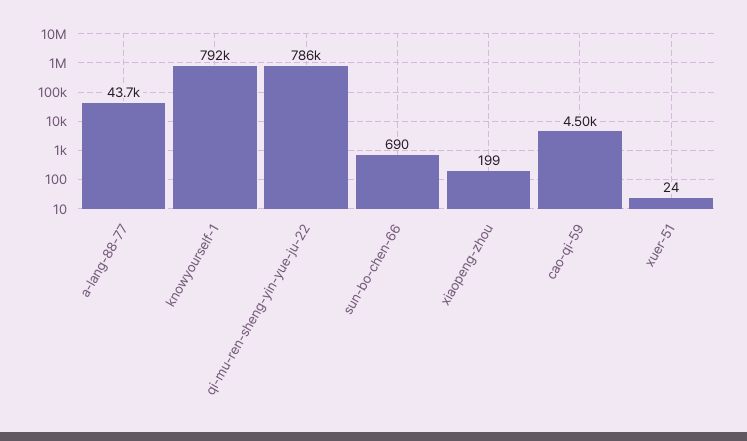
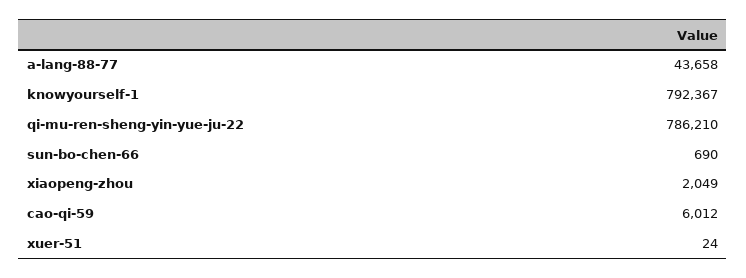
  {
    "a-lang-88-77": 43658,
    "knowyourself-1": 792367,
    "qi-mu-ren-sheng-yin-yue-ju-22": 786210,
    "sun-bo-chen-66": 690,
-   "xiaopeng-zhou": 199,
+   "xiaopeng-zhou": 2049,
-   "cao-qi-59": 4500,
+   "cao-qi-59": 6012,
    "xuer-51": 24
  }

